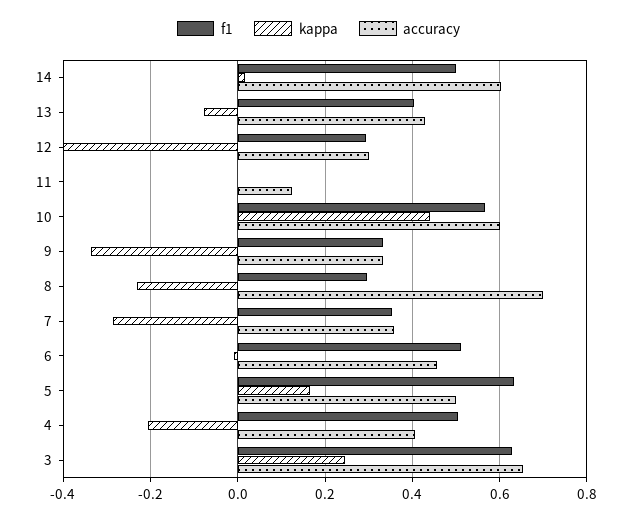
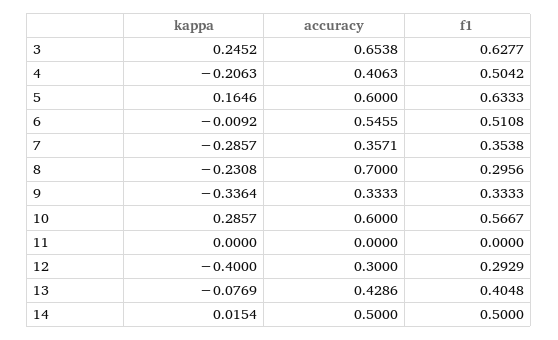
  {
    "f1": {
      "14": 0.5,
      "13": 0.4048,
      "12": 0.2929,
      "11": 0,
      "10": 0.5667,
      "9": 0.3333,
      "8": 0.2956,
      "7": 0.3538,
      "6": 0.5108,
      "5": 0.6333,
      "4": 0.5042,
      "3": 0.6277
    },
    "kappa": {
      "14": 0.0154,
      "13": -0.0769,
      "12": -0.4,
      "11": 0,
-     "10": 0.44,
+     "10": 0.2857,
      "9": -0.3364,
      "8": -0.2308,
      "7": -0.2857,
      "6": -0.0092,
      "5": 0.1646,
      "4": -0.2063,
      "3": 0.2452
    },
    "accuracy": {
-     "14": 0.6,
+     "14": 0.5,
      "13": 0.4286,
      "12": 0.3,
-     "11": 0.12,
+     "11": 0,
      "10": 0.6,
      "9": 0.3333,
      "8": 0.7,
      "7": 0.3571,
-     "6": 0.46,
+     "6": 0.5455,
-     "5": 0.5,
+     "5": 0.6,
      "4": 0.4063,
      "3": 0.6538
    }
  }

